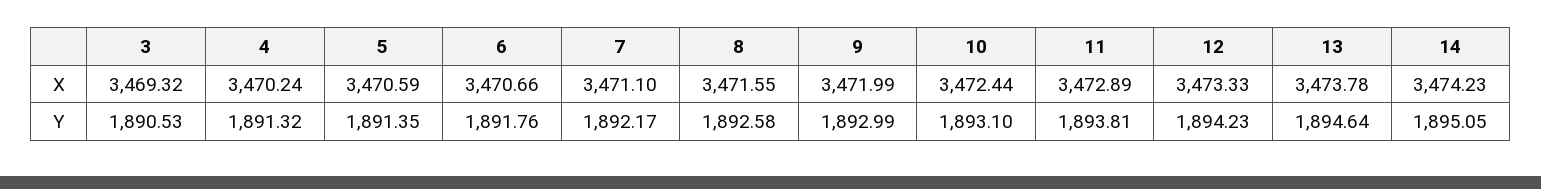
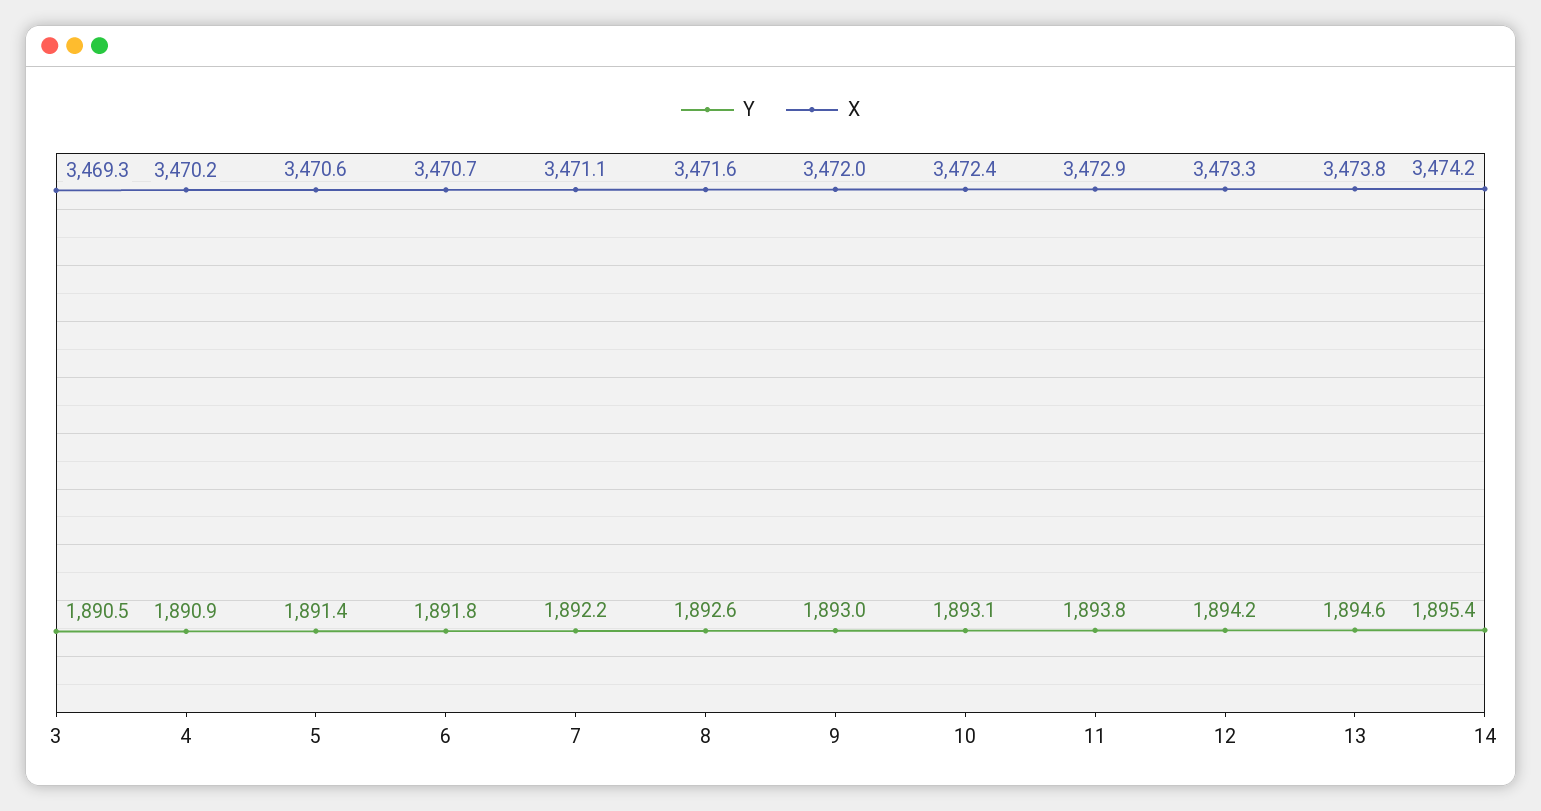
  {
    "X": {
      "3": 3469.32,
      "4": 3470.24,
      "5": 3470.59,
      "6": 3470.66,
      "7": 3471.1,
      "8": 3471.55,
      "9": 3471.99,
      "10": 3472.44,
      "11": 3472.89,
      "12": 3473.33,
      "13": 3473.78,
      "14": 3474.23
    },
    "Y": {
      "3": 1890.53,
-     "4": 1891.32,
+     "4": 1890.9,
      "5": 1891.35,
      "6": 1891.76,
      "7": 1892.17,
      "8": 1892.58,
      "9": 1892.99,
      "10": 1893.1,
      "11": 1893.81,
      "12": 1894.23,
      "13": 1894.64,
-     "14": 1895.05
+     "14": 1895.4
    }
  }

